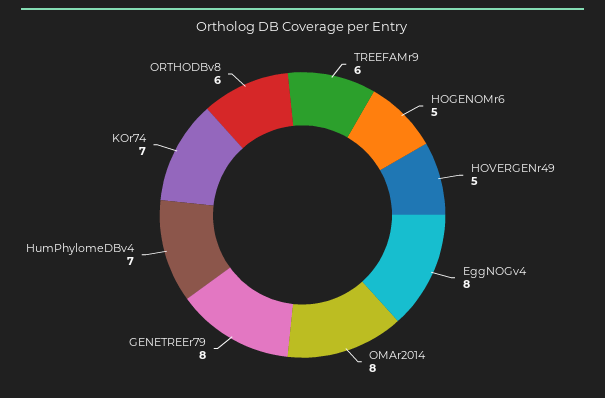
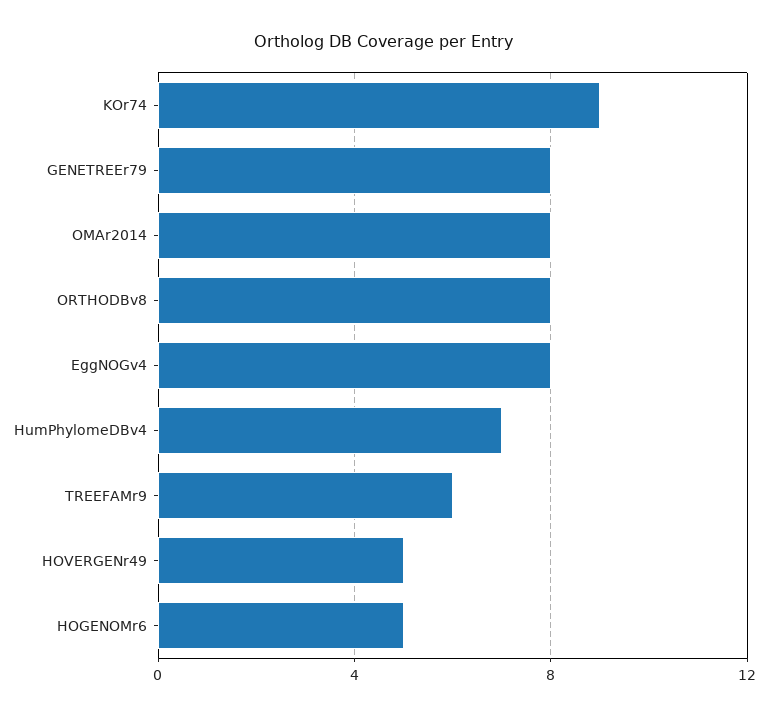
  {
    "TREEFAMr9": 6,
    "HOGENOMr6": 5,
    "HOVERGENr49": 5,
    "EggNOGv4": 8,
    "OMAr2014": 8,
    "GENETREEr79": 8,
    "HumPhylomeDBv4": 7,
-   "KOr74": 7,
+   "KOr74": 9,
-   "ORTHODBv8": 6
+   "ORTHODBv8": 8
  }

